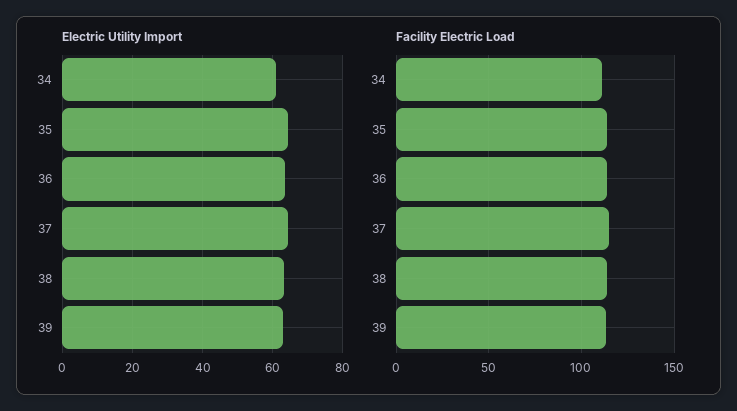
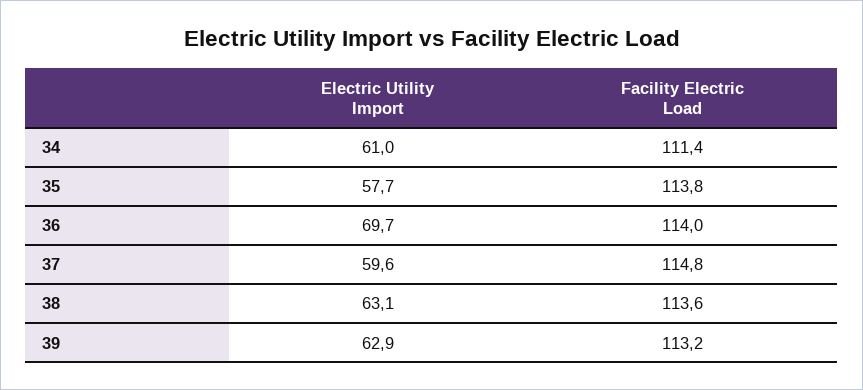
  {
    "Electric Utility Import": {
      "34": 61,
-     "35": 64,
+     "35": 57.7,
-     "36": 64,
+     "36": 69.7,
-     "37": 64,
+     "37": 59.6,
      "38": 63.1,
      "39": 62.9
    },
    "Facility Electric Load": {
      "34": 111.4,
      "35": 113.8,
      "36": 114,
      "37": 114.8,
      "38": 113.6,
      "39": 113.2
    }
  }

